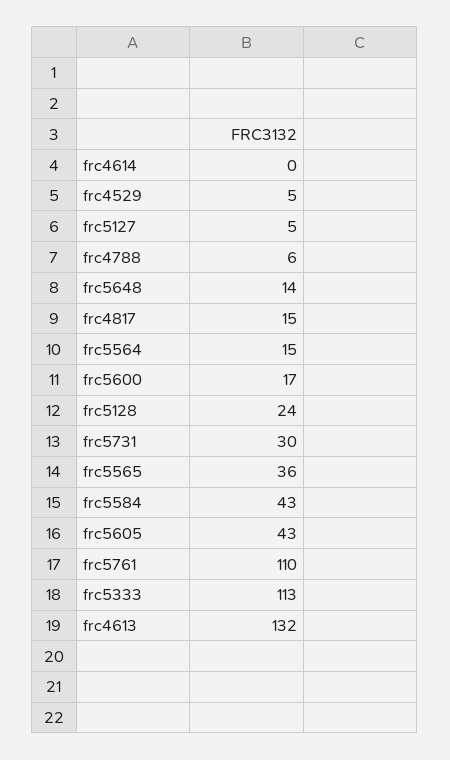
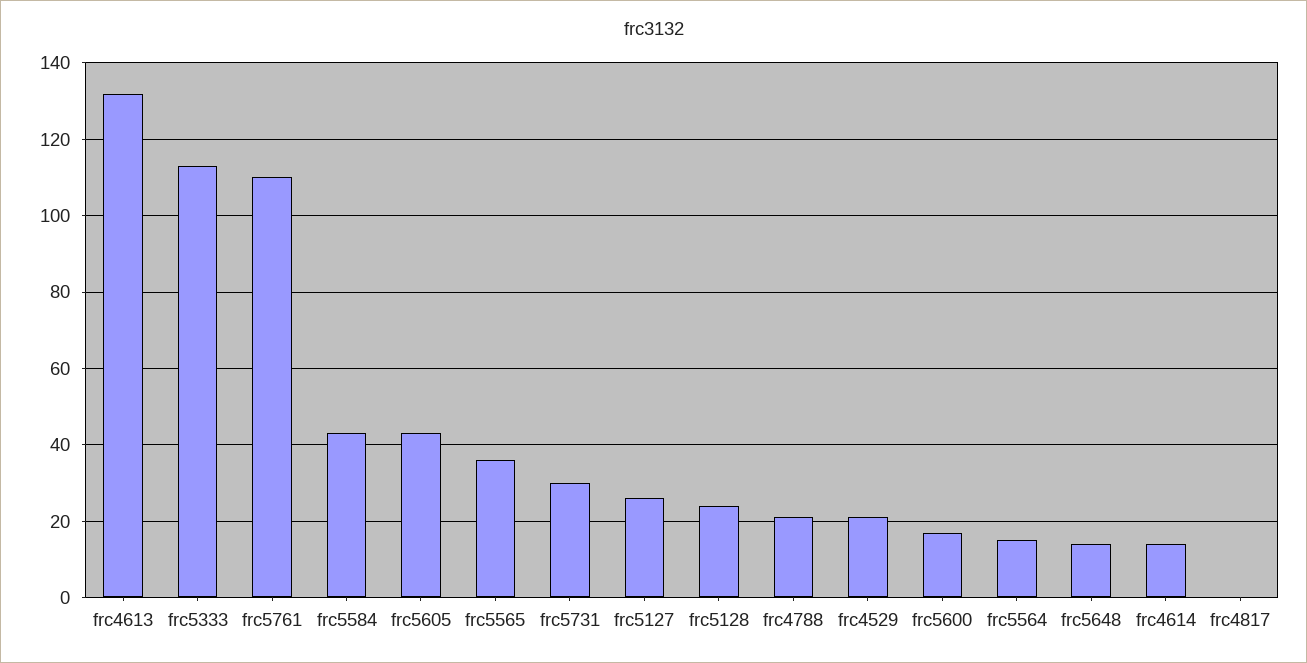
  {
-   "frc4614": 0,
+   "frc4614": 15,
-   "frc4529": 5,
+   "frc4529": 20,
-   "frc5127": 5,
+   "frc5127": 25,
-   "frc4788": 6,
+   "frc4788": 20,
    "frc5648": 14,
-   "frc4817": 15,
+   "frc4817": 0,
    "frc5564": 15,
    "frc5600": 17,
    "frc5128": 24,
    "frc5731": 30,
    "frc5565": 36,
    "frc5584": 43,
    "frc5605": 43,
    "frc5761": 110,
    "frc5333": 113,
    "frc4613": 132
  }

